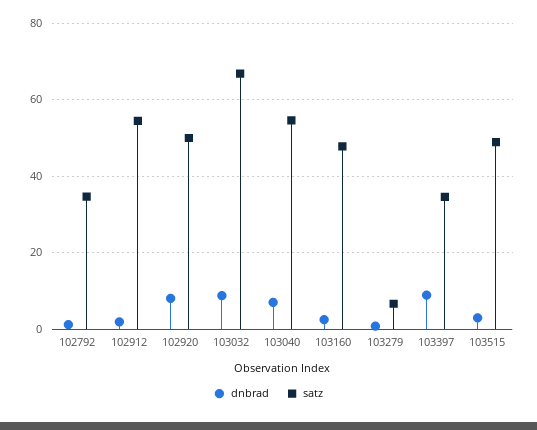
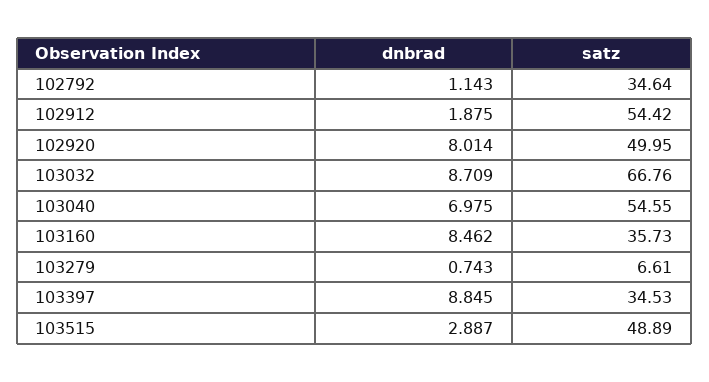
  {
    "dnbrad": {
      "102792": 1.143,
      "102912": 1.875,
      "102920": 8.014,
      "103032": 8.709,
      "103040": 6.975,
-     "103160": 2,
+     "103160": 8.462,
      "103279": 0.743,
      "103397": 8.845,
      "103515": 2.887
    },
    "satz": {
      "102792": 34.64,
      "102912": 54.42,
      "102920": 49.95,
      "103032": 66.76,
      "103040": 54.55,
-     "103160": 48,
+     "103160": 35.73,
      "103279": 6.61,
      "103397": 34.53,
      "103515": 48.89
    }
  }

